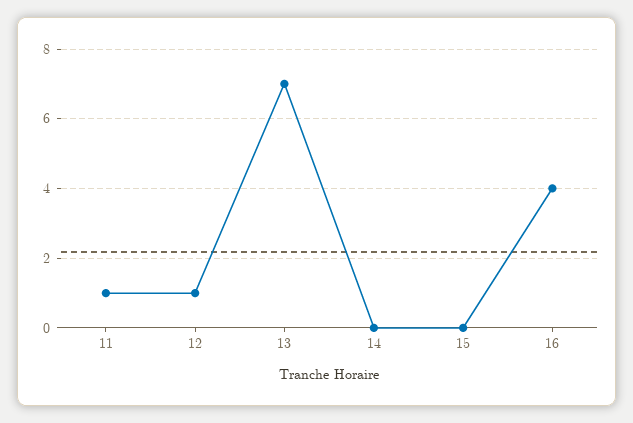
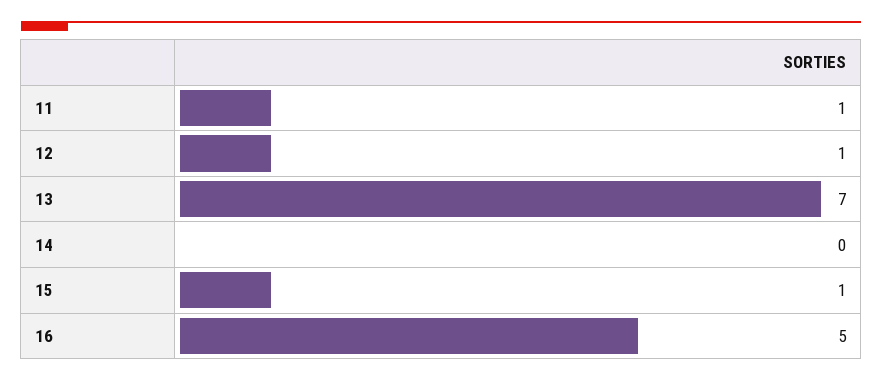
  {
    "11": 1,
    "12": 1,
    "13": 7,
    "14": 0,
-   "15": 0,
+   "15": 1,
-   "16": 4
+   "16": 5
  }

